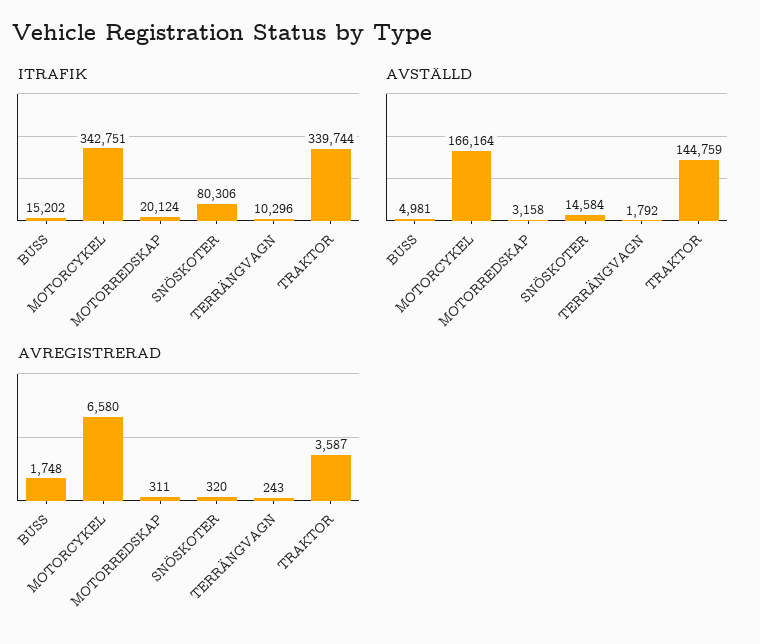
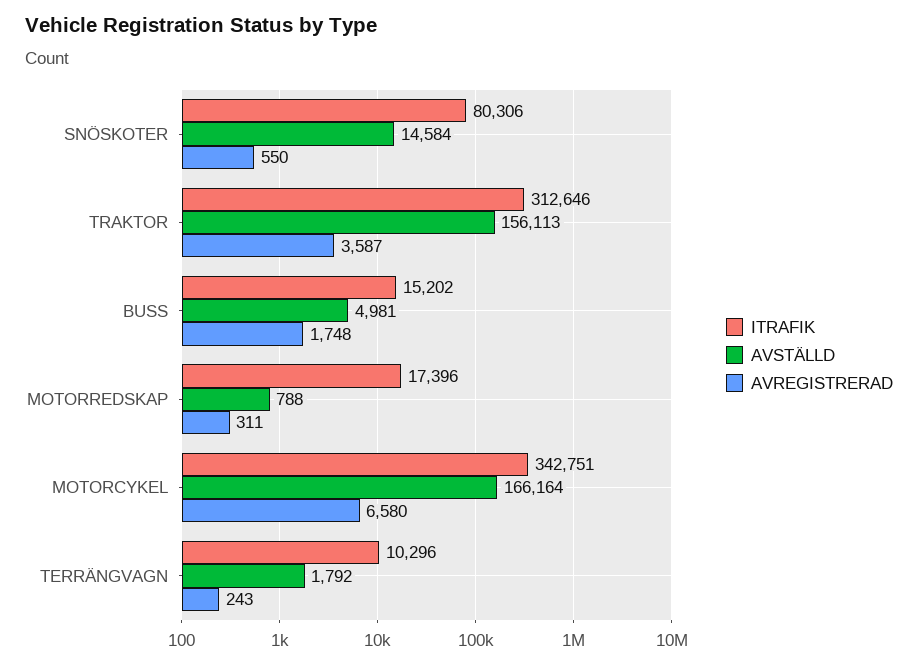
  {
    "ITRAFIK": {
      "BUSS": 15202,
      "MOTORCYKEL": 342751,
-     "MOTORREDSKAP": 20124,
+     "MOTORREDSKAP": 17396,
      "SNÖSKOTER": 80306,
      "TERRÄNGVAGN": 10296,
-     "TRAKTOR": 339744
+     "TRAKTOR": 312646
    },
    "AVSTÄLLD": {
      "BUSS": 4981,
      "MOTORCYKEL": 166164,
-     "MOTORREDSKAP": 3158,
+     "MOTORREDSKAP": 788,
      "SNÖSKOTER": 14584,
      "TERRÄNGVAGN": 1792,
-     "TRAKTOR": 144759
+     "TRAKTOR": 156113
    },
    "AVREGISTRERAD": {
      "BUSS": 1748,
      "MOTORCYKEL": 6580,
      "MOTORREDSKAP": 311,
-     "SNÖSKOTER": 320,
+     "SNÖSKOTER": 550,
      "TERRÄNGVAGN": 243,
      "TRAKTOR": 3587
    }
  }

